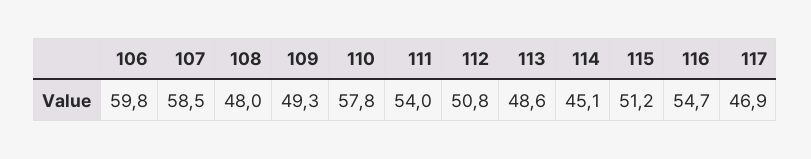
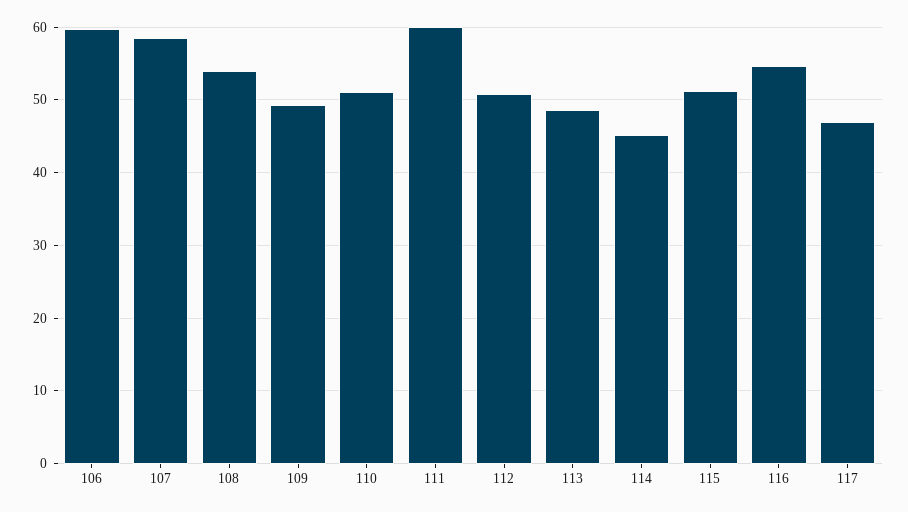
  {
    "106": 59.8,
    "107": 58.5,
-   "108": 48,
+   "108": 54,
    "109": 49.3,
-   "110": 57.8,
+   "110": 51,
-   "111": 54,
+   "111": 60,
    "112": 50.8,
    "113": 48.6,
    "114": 45.1,
    "115": 51.2,
    "116": 54.7,
    "117": 46.9
  }

